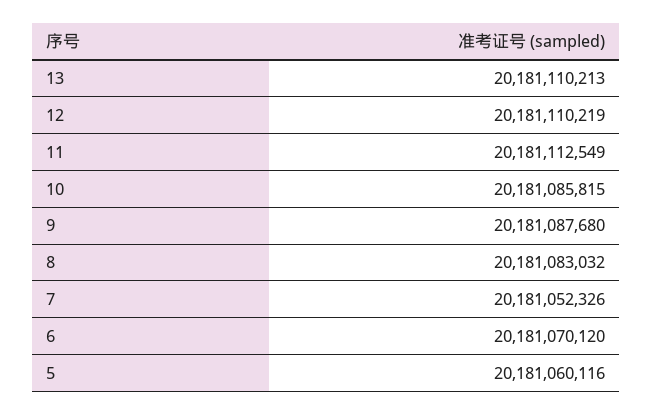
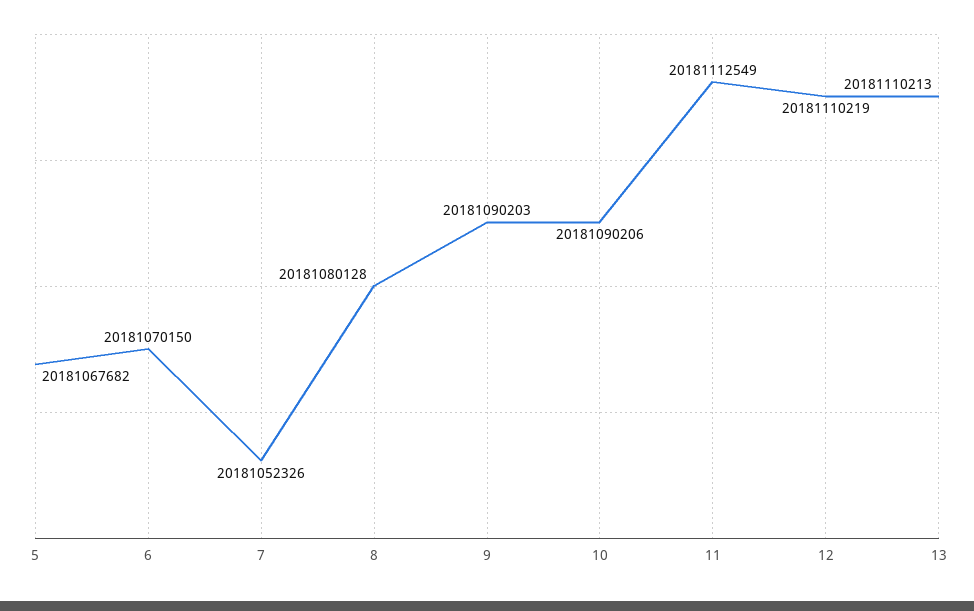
  {
    "13": 20181110213,
    "12": 20181110219,
    "11": 20181112549,
-   "10": 20181085815,
+   "10": 20181090206,
-   "9": 20181087680,
+   "9": 20181090203,
-   "8": 20181083032,
+   "8": 20181080128,
    "7": 20181052326,
-   "6": 20181070120,
+   "6": 20181070150,
-   "5": 20181060116
+   "5": 20181067682
  }

